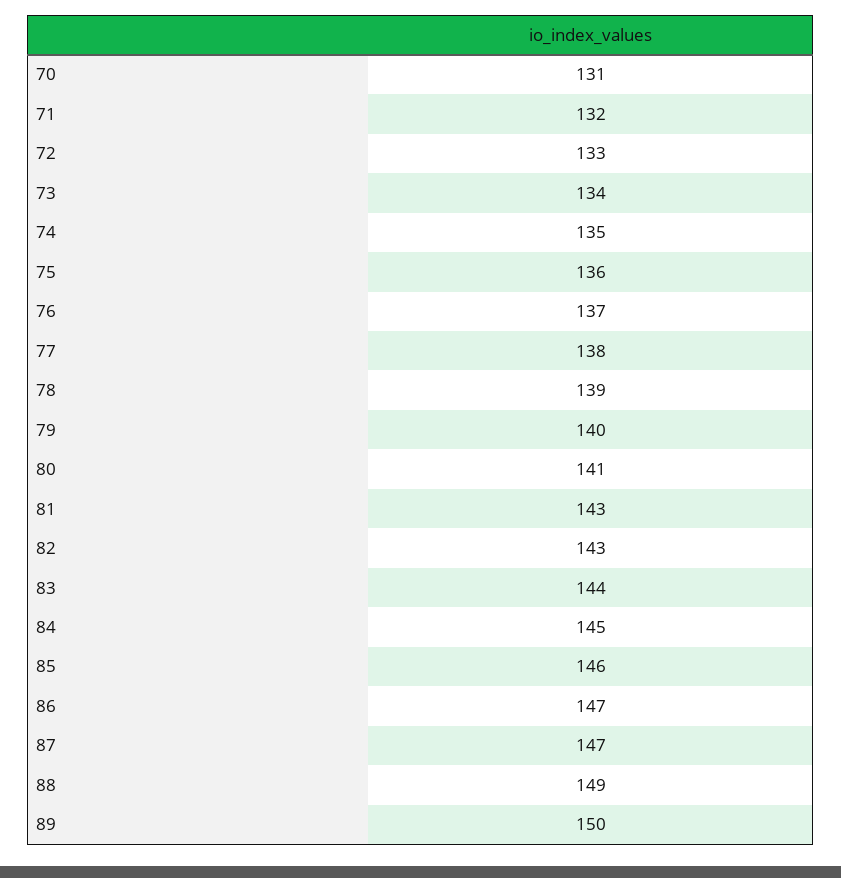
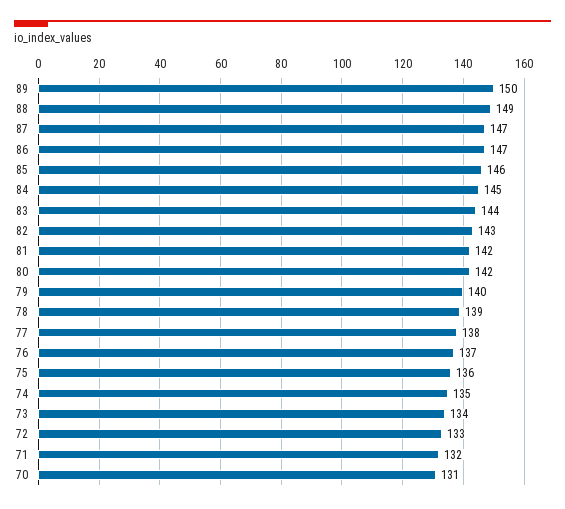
  {
    "70": 131,
    "71": 132,
    "72": 133,
    "73": 134,
    "74": 135,
    "75": 136,
    "76": 137,
    "77": 138,
    "78": 139,
    "79": 140,
-   "80": 141,
+   "80": 142,
-   "81": 143,
+   "81": 142,
    "82": 143,
    "83": 144,
    "84": 145,
    "85": 146,
    "86": 147,
    "87": 147,
    "88": 149,
    "89": 150
  }

